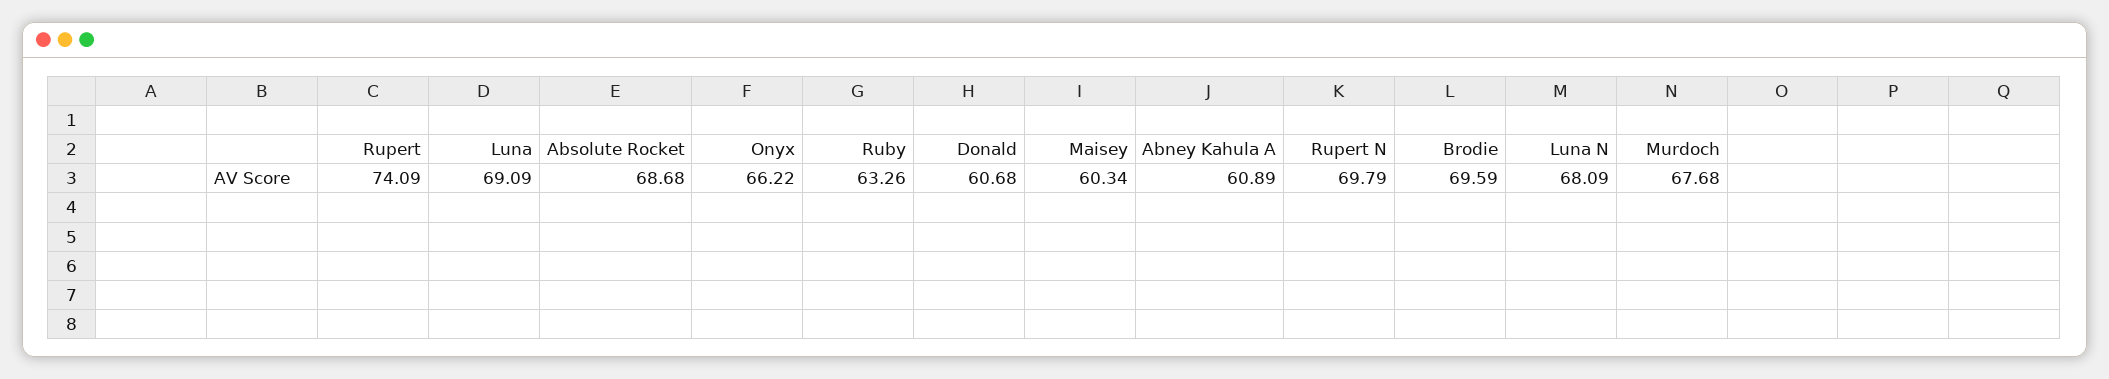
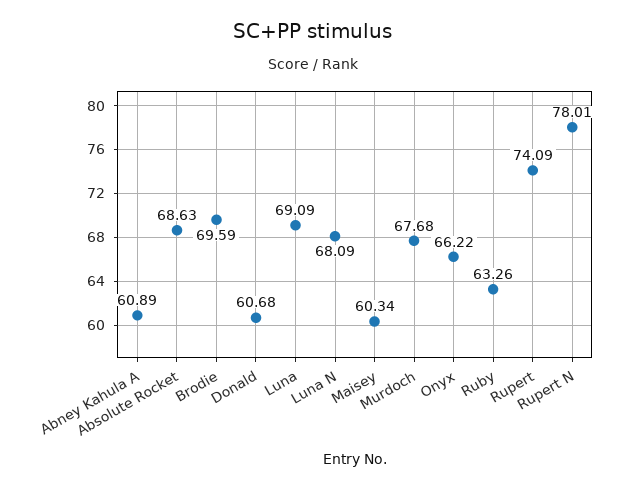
  {
    "Rupert": 74.09,
    "Luna": 69.09,
-   "Absolute Rocket": 68.68,
+   "Absolute Rocket": 68.63,
    "Onyx": 66.22,
    "Ruby": 63.26,
    "Donald": 60.68,
    "Maisey": 60.34,
    "Abney Kahula A": 60.89,
-   "Rupert N": 69.79,
+   "Rupert N": 78.01,
    "Brodie": 69.59,
    "Luna N": 68.09,
    "Murdoch": 67.68
  }

